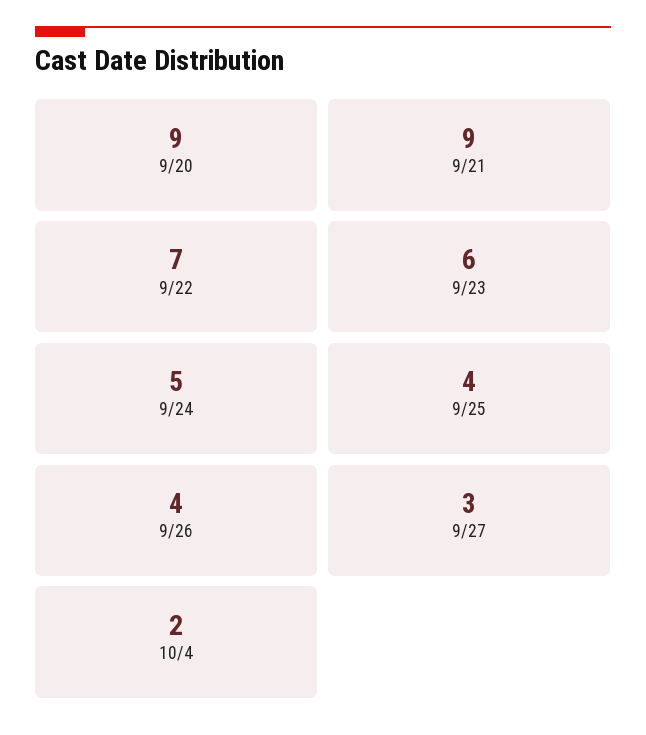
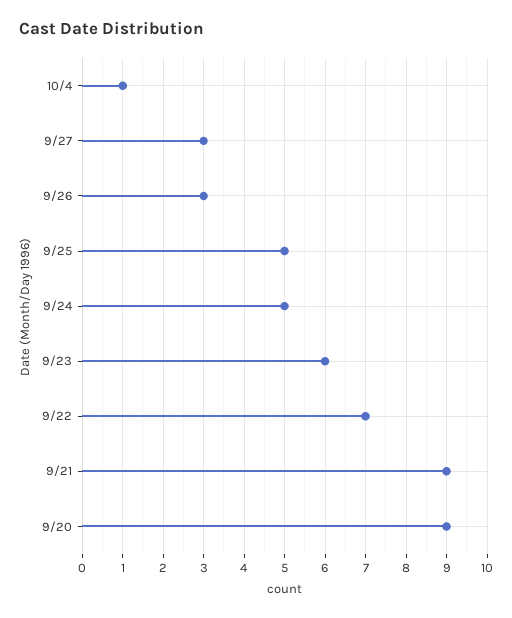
  {
    "9/20": 9,
    "9/21": 9,
    "9/22": 7,
    "9/23": 6,
    "9/24": 5,
-   "9/25": 4,
+   "9/25": 5,
-   "9/26": 4,
+   "9/26": 3,
    "9/27": 3,
-   "10/4": 2
+   "10/4": 1
  }

